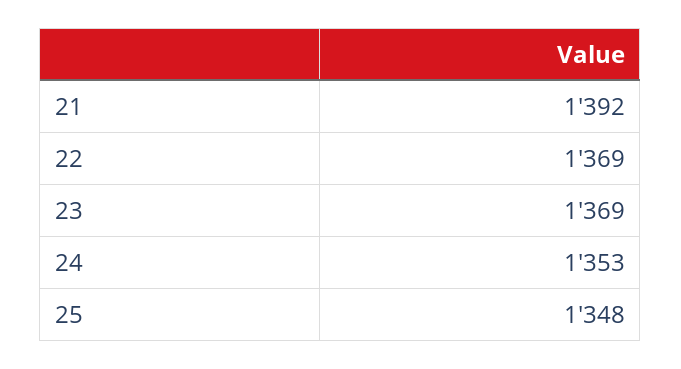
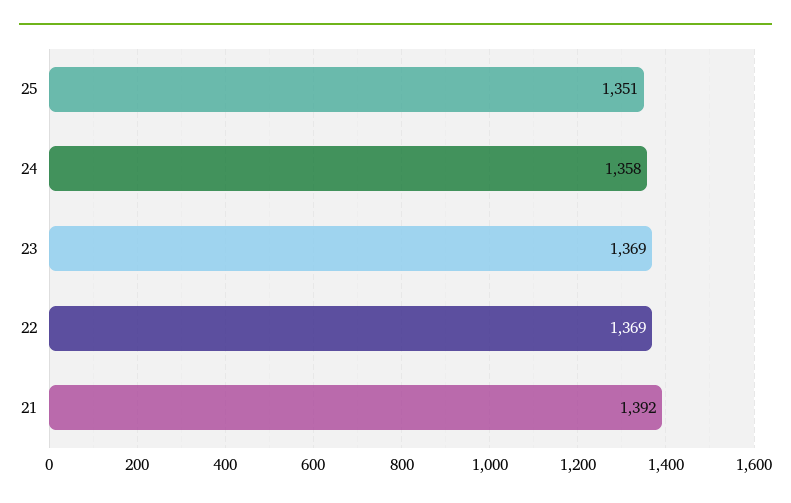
  {
    "21": 1392,
    "22": 1369,
    "23": 1369,
-   "24": 1353,
+   "24": 1358,
-   "25": 1348
+   "25": 1351
  }

